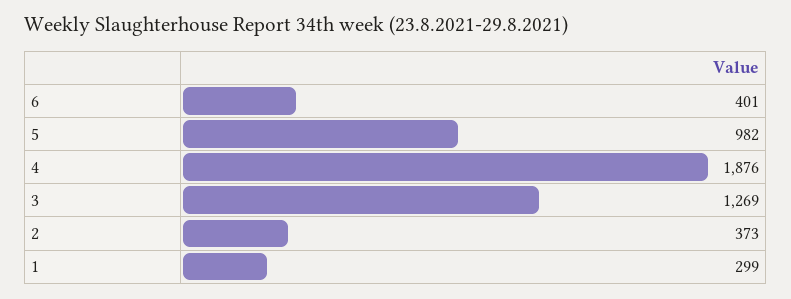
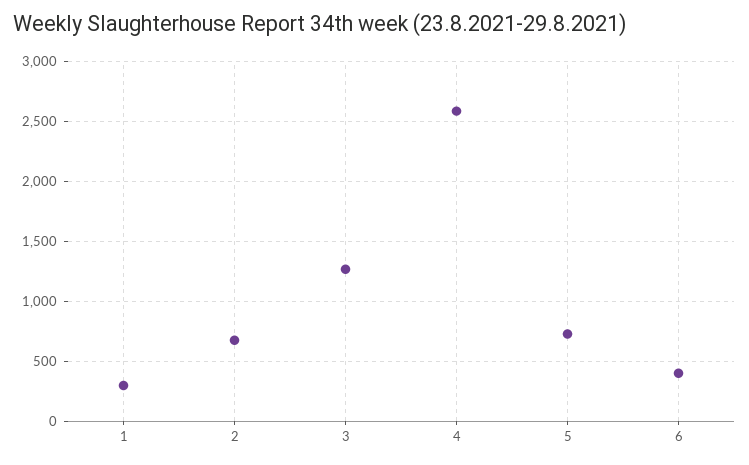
  {
    "6": 401,
-   "5": 982,
+   "5": 700,
-   "4": 1876,
+   "4": 2600,
    "3": 1269,
-   "2": 373,
+   "2": 700,
    "1": 299
  }

